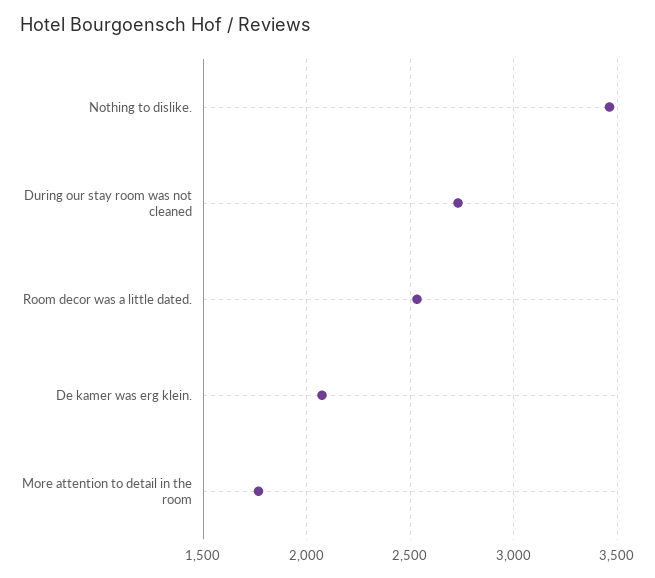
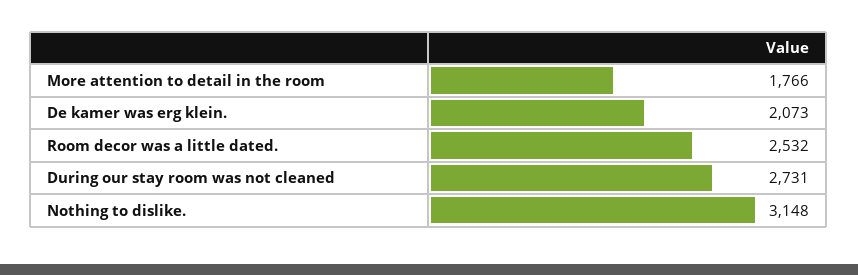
  {
-   "Nothing to dislike.": 3450,
+   "Nothing to dislike.": 3148,
    "During our stay room was not cleaned": 2731,
    "Room decor was a little dated.": 2532,
    "De kamer was erg klein.": 2073,
    "More attention to detail in the room": 1766
  }

